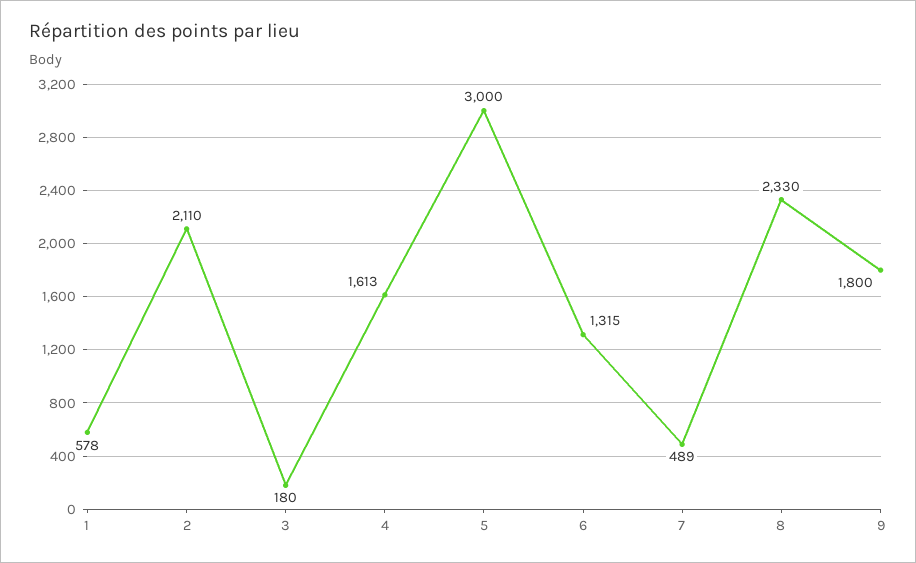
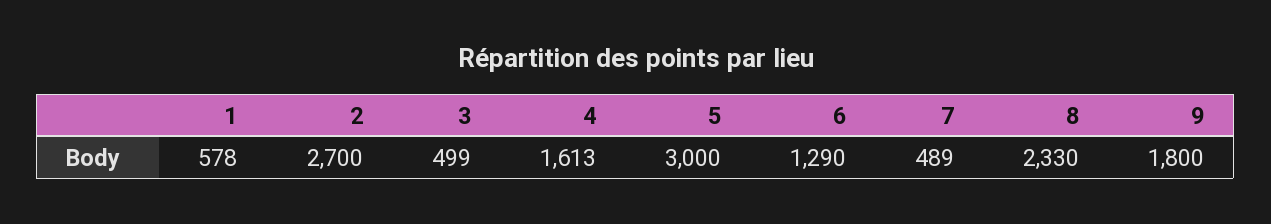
  {
    "1": 578,
-   "2": 2110,
+   "2": 2700,
-   "3": 180,
+   "3": 499,
    "4": 1613,
    "5": 3000,
-   "6": 1315,
+   "6": 1290,
    "7": 489,
    "8": 2330,
    "9": 1800
  }

